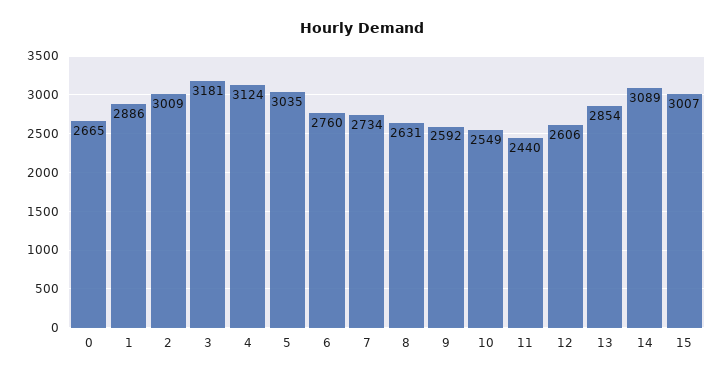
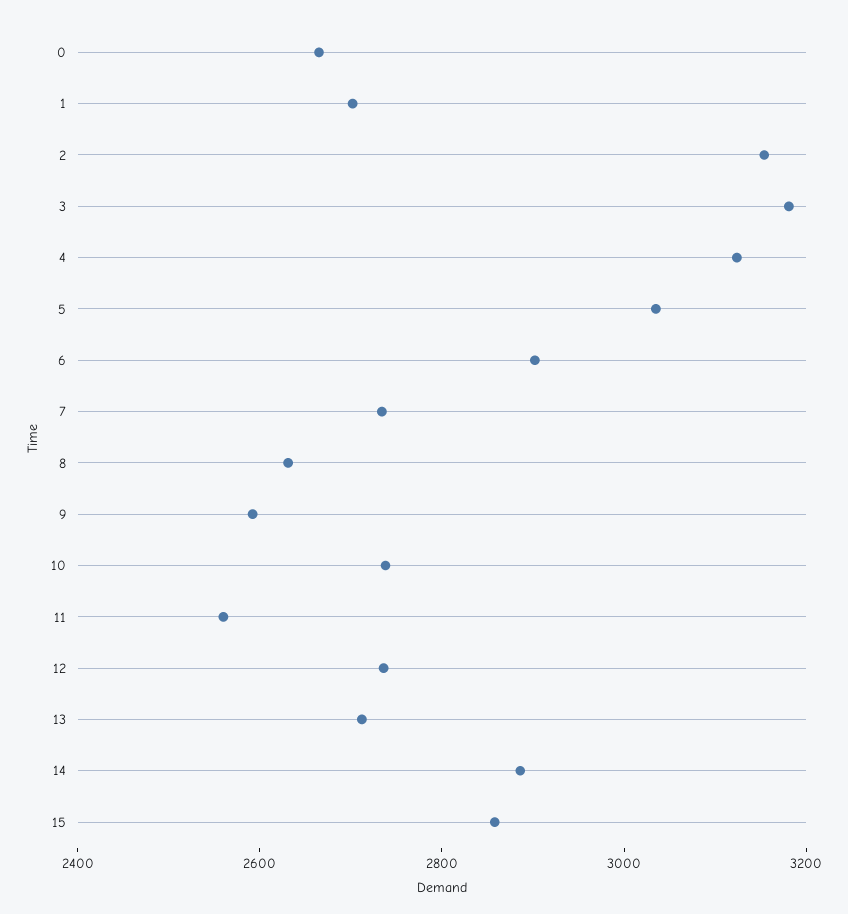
  {
    "0": 2665,
-   "1": 2886,
+   "1": 2700,
-   "2": 3009,
+   "2": 3150,
    "3": 3181,
    "4": 3124,
    "5": 3035,
-   "6": 2760,
+   "6": 2900,
    "7": 2734,
    "8": 2631,
    "9": 2592,
-   "10": 2549,
+   "10": 2750,
-   "11": 2440,
+   "11": 2550,
-   "12": 2606,
+   "12": 2750,
-   "13": 2854,
+   "13": 2700,
-   "14": 3089,
+   "14": 2900,
-   "15": 3007
+   "15": 2850
  }

